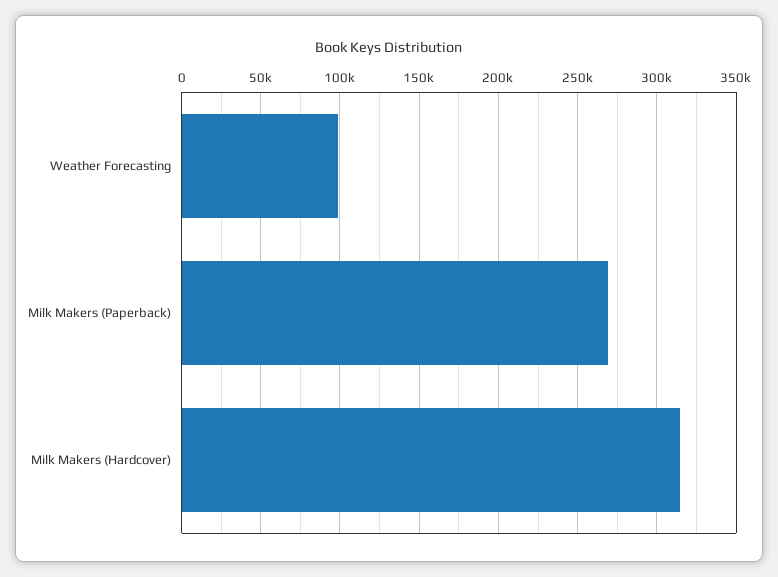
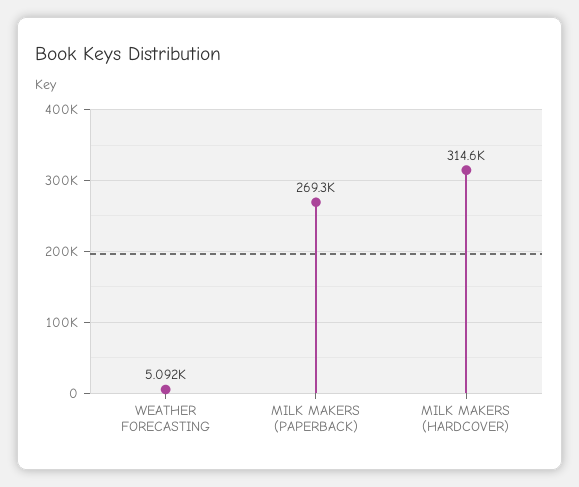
  {
-   "Weather Forecasting": 100000,
+   "Weather Forecasting": 5092,
    "Milk Makers (Paperback)": 269300,
    "Milk Makers (Hardcover)": 314600
  }

